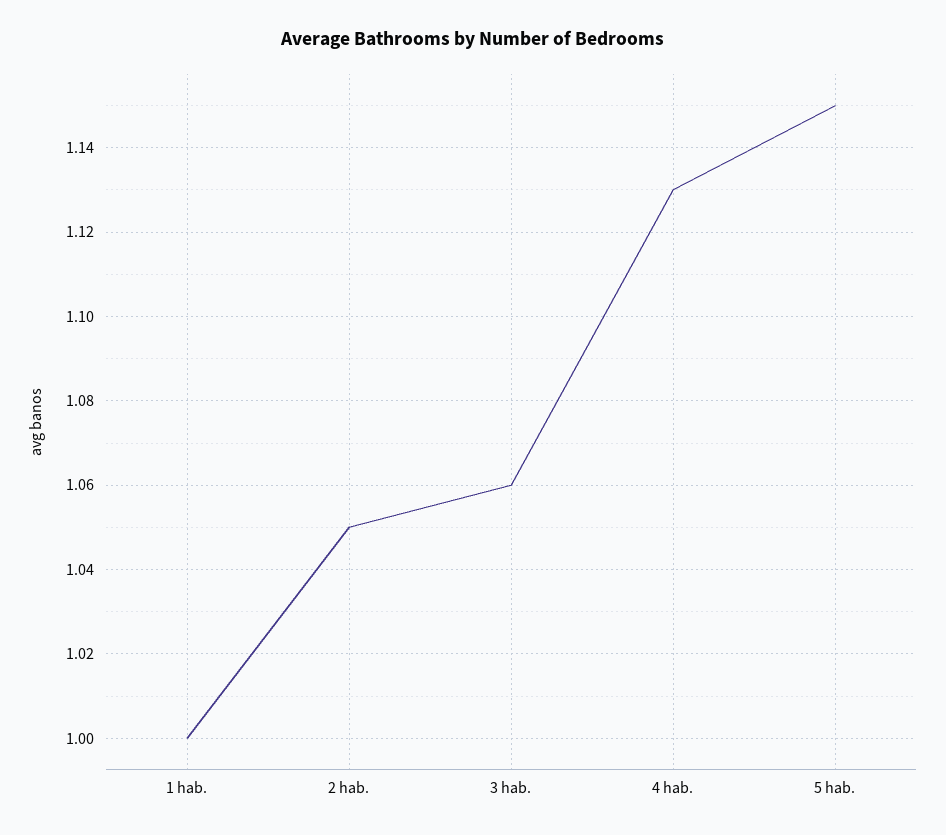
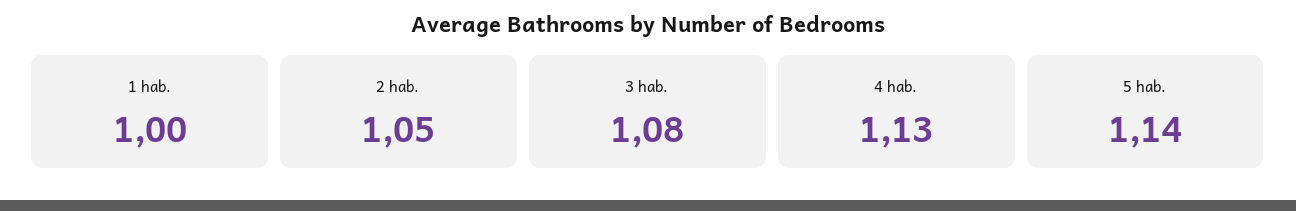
  {
    "1 hab.": 1,
    "2 hab.": 1.05,
-   "3 hab.": 1.06,
+   "3 hab.": 1.08,
    "4 hab.": 1.13,
-   "5 hab.": 1.15
+   "5 hab.": 1.14
  }

